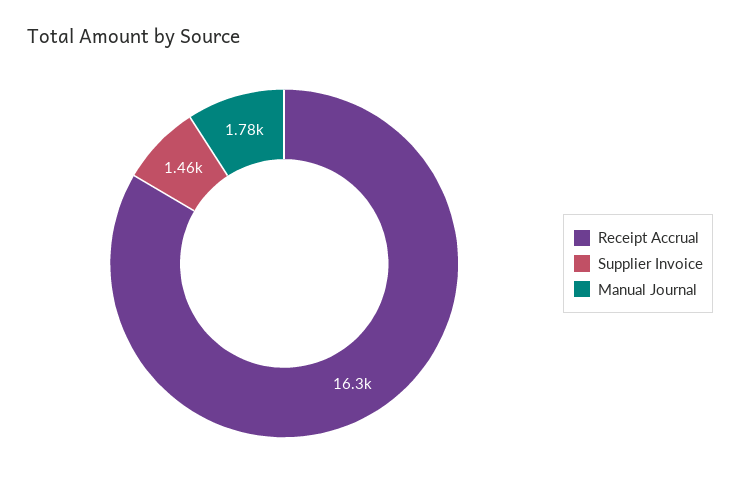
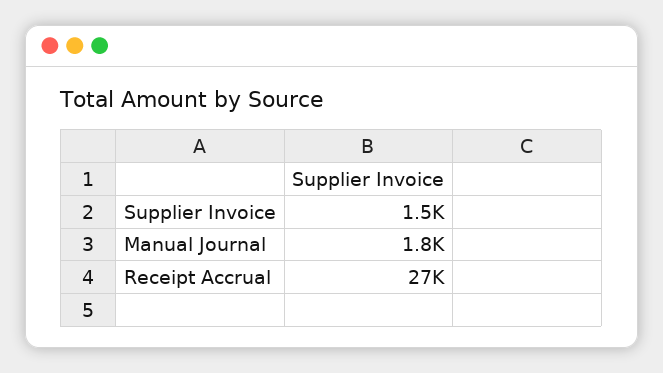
  {
-   "Receipt Accrual": 16300,
+   "Receipt Accrual": 27000,
    "Supplier Invoice": 1460,
    "Manual Journal": 1780
  }

